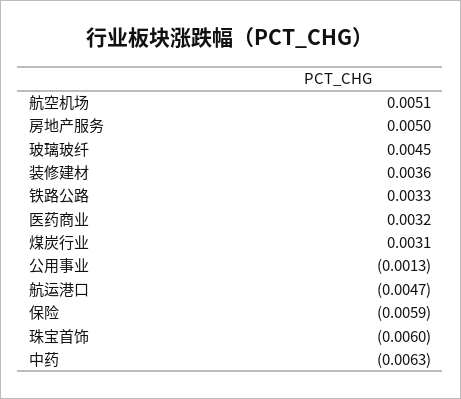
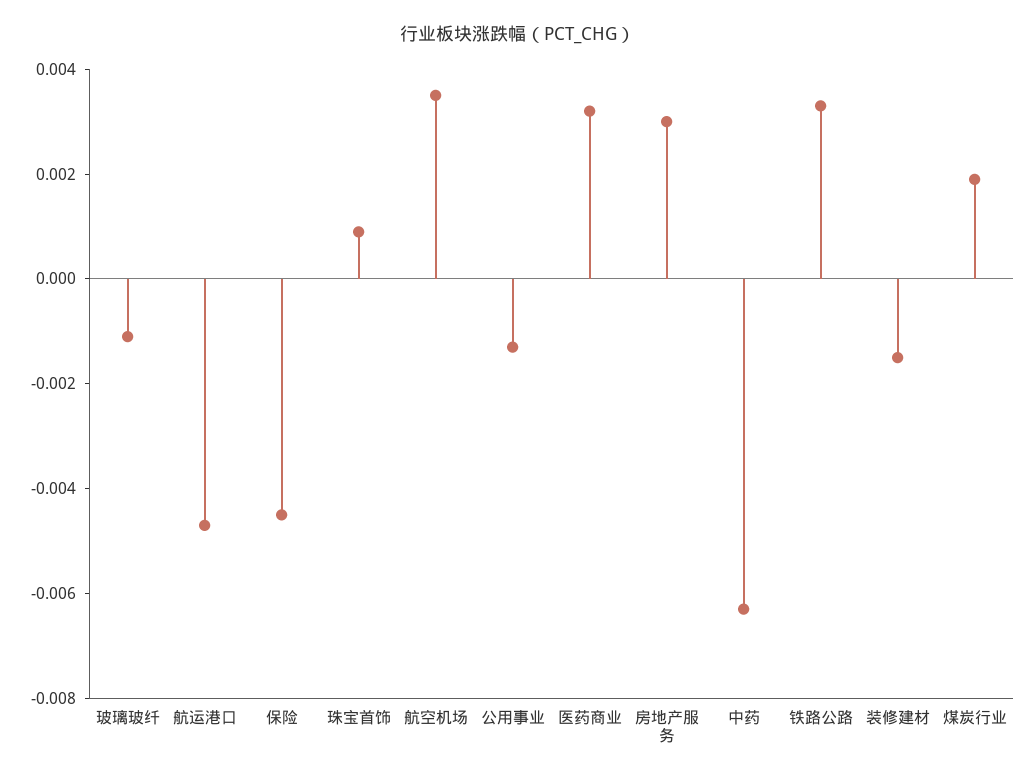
  {
-   "航空机场": 0.0051,
+   "航空机场": 0.0035,
-   "房地产服务": 0.005,
+   "房地产服务": 0.003,
-   "玻璃玻纤": 0.0045,
+   "玻璃玻纤": -0.001,
-   "装修建材": 0.0036,
+   "装修建材": -0.0015,
    "铁路公路": 0.0033,
    "医药商业": 0.0032,
-   "煤炭行业": 0.0031,
+   "煤炭行业": 0.002,
    "公用事业": -0.0013,
    "航运港口": -0.0047,
-   "保险": -0.0059,
+   "保险": -0.0045,
-   "珠宝首饰": -0.006,
+   "珠宝首饰": 0.001,
    "中药": -0.0063
  }

